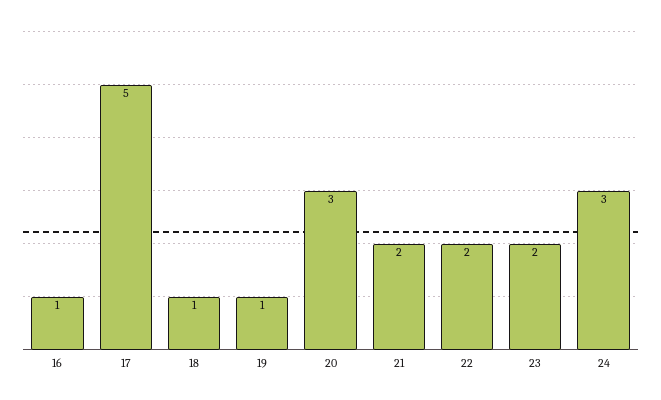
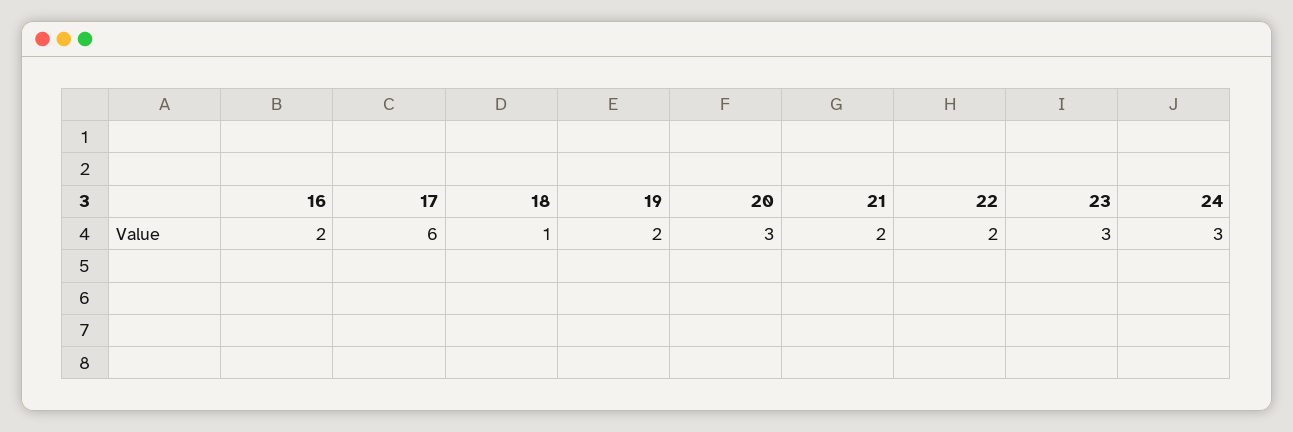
  {
-   "16": 1,
+   "16": 2,
-   "17": 5,
+   "17": 6,
    "18": 1,
-   "19": 1,
+   "19": 2,
    "20": 3,
    "21": 2,
    "22": 2,
-   "23": 2,
+   "23": 3,
    "24": 3
  }

